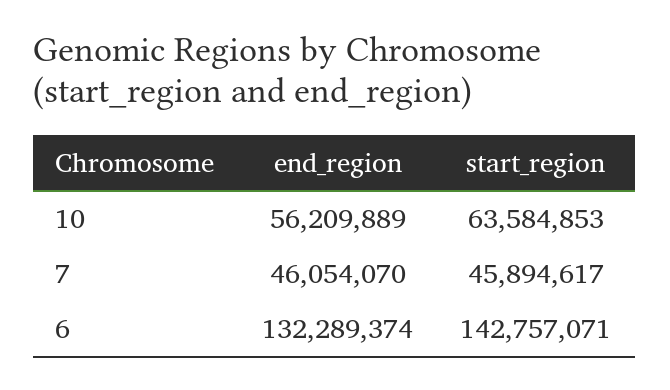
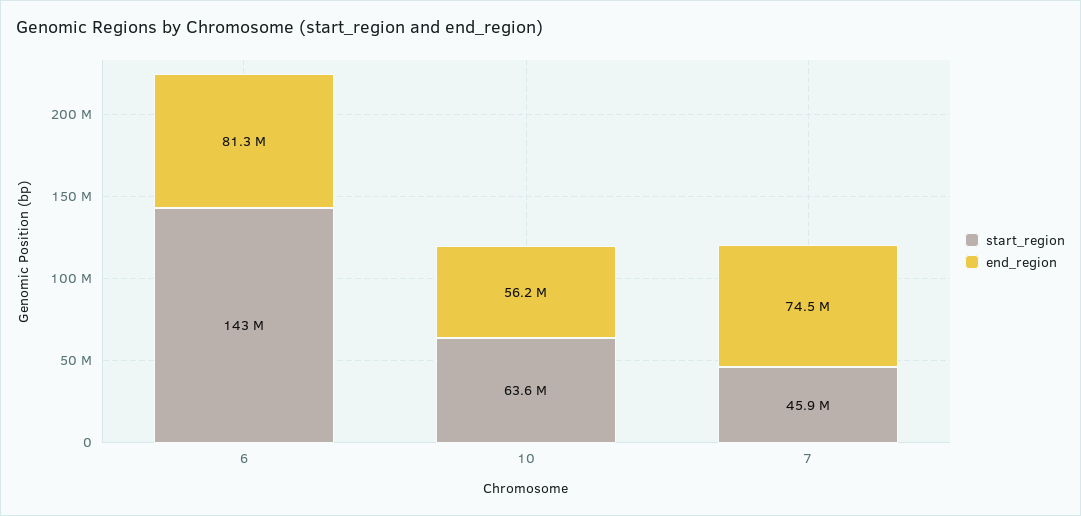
  {
    "end_region": {
      "10": 56209889,
-     "7": 46054070,
+     "7": 74500000,
-     "6": 132289374
+     "6": 81300000
    },
    "start_region": {
      "10": 63584853,
      "7": 45894617,
      "6": 142757071
    }
  }

